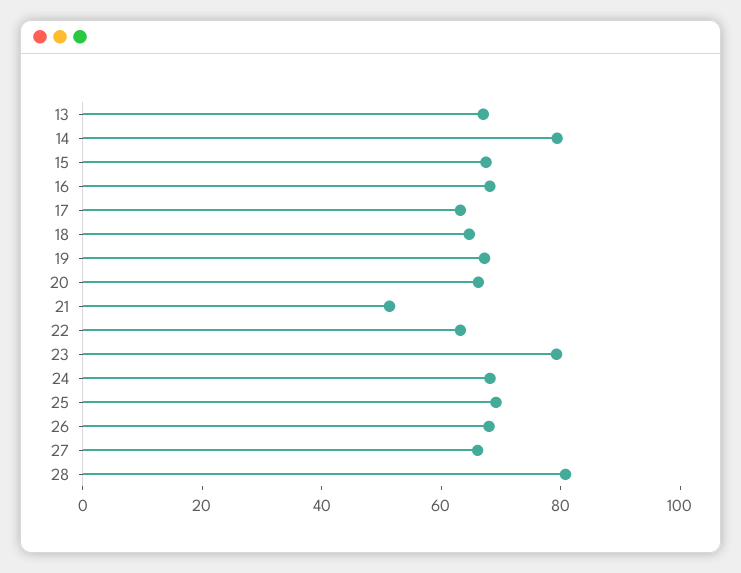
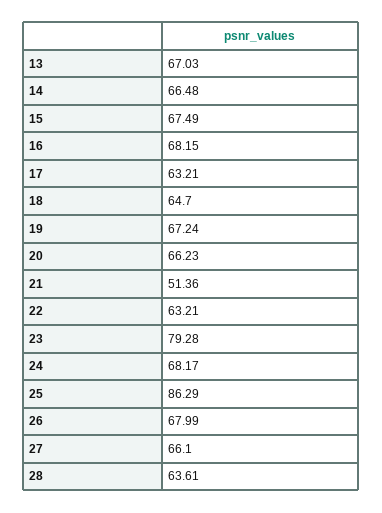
  {
    "13": 67.03,
-   "14": 80,
+   "14": 66.48,
    "15": 67.49,
    "16": 68.15,
    "17": 63.21,
    "18": 64.7,
    "19": 67.24,
    "20": 66.23,
    "21": 51.36,
    "22": 63.21,
    "23": 79.28,
    "24": 68.17,
-   "25": 70,
+   "25": 86.29,
    "26": 67.99,
    "27": 66.1,
-   "28": 80
+   "28": 63.61
  }

